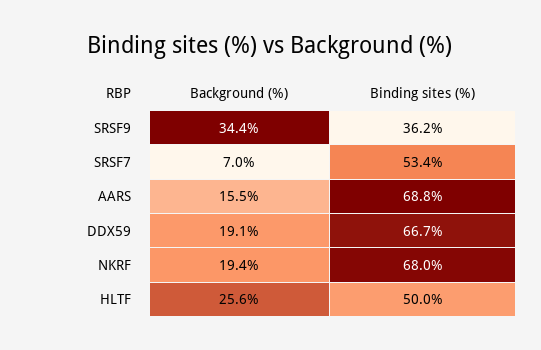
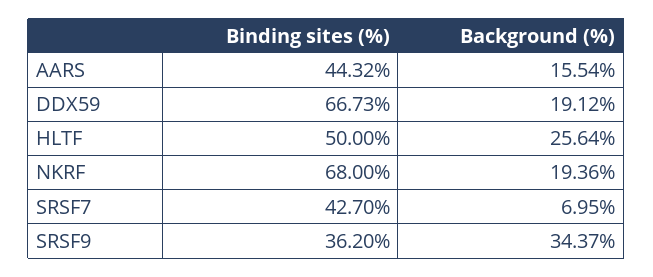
  {
    "Background (%)": {
      "SRSF9": 34.37,
      "SRSF7": 6.95,
      "AARS": 15.54,
      "DDX59": 19.12,
      "NKRF": 19.36,
      "HLTF": 25.64
    },
    "Binding sites (%)": {
      "SRSF9": 36.2,
-     "SRSF7": 53.4,
+     "SRSF7": 42.7,
-     "AARS": 68.8,
+     "AARS": 44.32,
      "DDX59": 66.73,
      "NKRF": 68,
      "HLTF": 50
    }
  }

